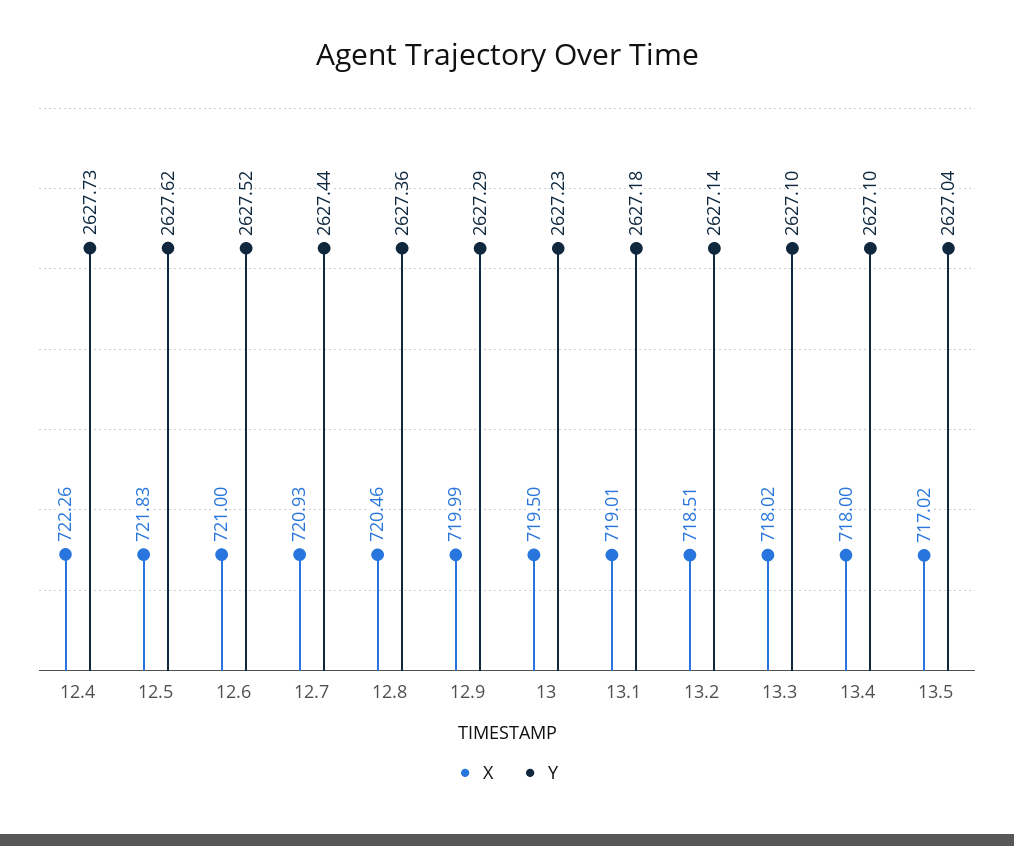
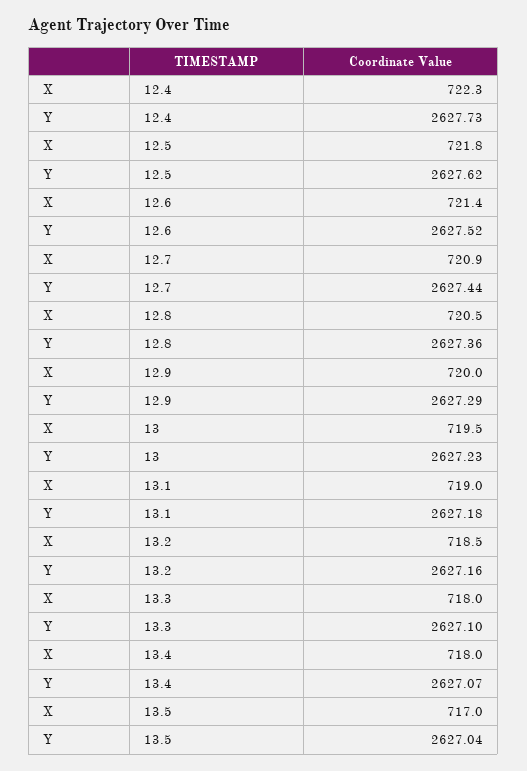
  {
    "X": {
      "12.4": 722.26,
      "12.5": 721.83,
-     "12.6": 721,
+     "12.6": 721.4,
      "12.7": 720.93,
      "12.8": 720.46,
      "12.9": 719.99,
      "13": 719.5,
      "13.1": 719.01,
      "13.2": 718.51,
      "13.3": 718.02,
      "13.4": 718,
      "13.5": 717.02
    },
    "Y": {
      "12.4": 2627.73,
      "12.5": 2627.62,
      "12.6": 2627.52,
      "12.7": 2627.44,
      "12.8": 2627.36,
      "12.9": 2627.29,
      "13": 2627.23,
      "13.1": 2627.18,
-     "13.2": 2627.14,
+     "13.2": 2627.16,
      "13.3": 2627.1,
-     "13.4": 2627.1,
+     "13.4": 2627.07,
      "13.5": 2627.04
    }
  }

